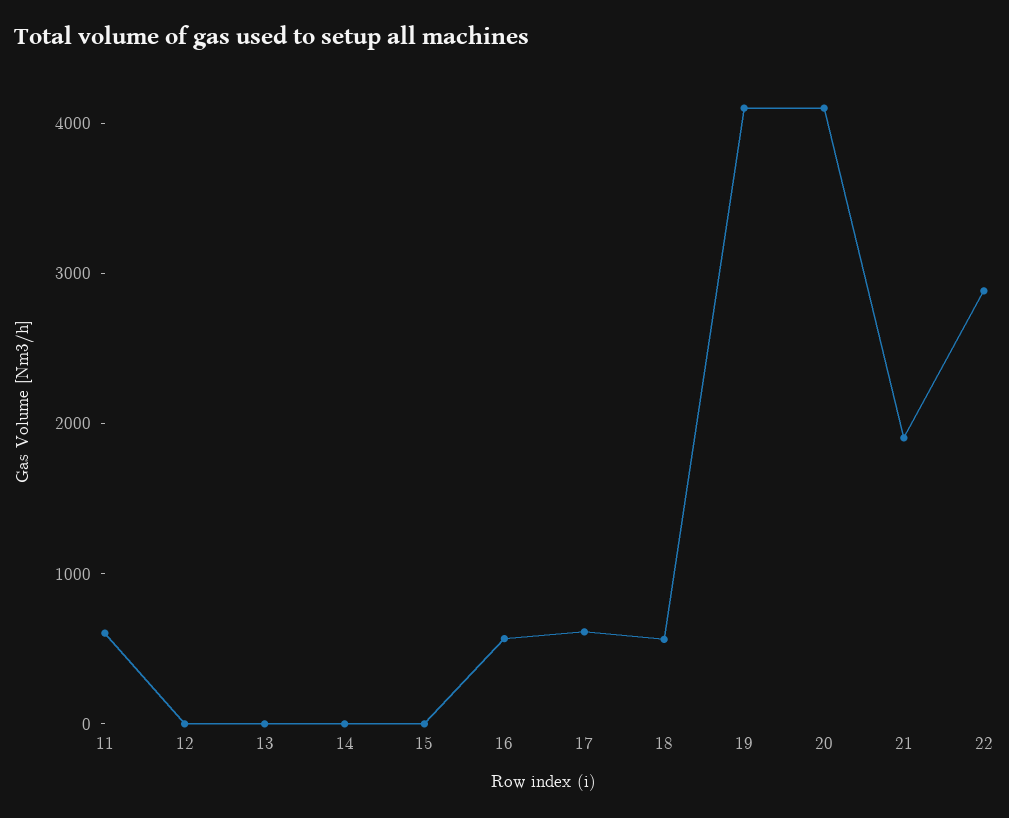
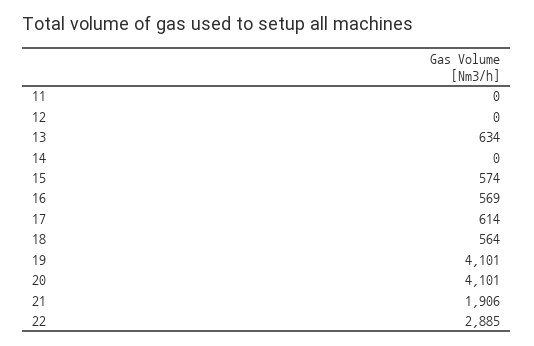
  {
-   "11": 600,
+   "11": 0,
    "12": 0,
-   "13": 0,
+   "13": 634,
    "14": 0,
-   "15": 0,
+   "15": 574,
    "16": 569,
    "17": 614,
    "18": 564,
    "19": 4101,
    "20": 4101,
    "21": 1906,
    "22": 2885
  }

